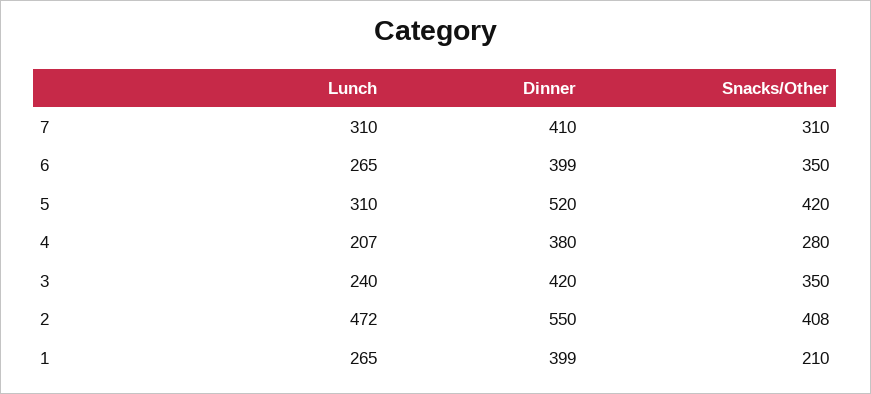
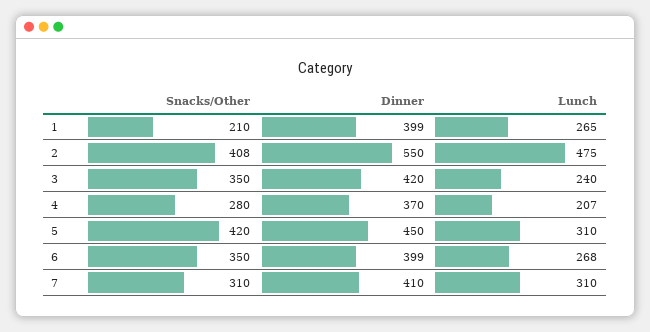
  {
    "Lunch": {
      "7": 310,
-     "6": 265,
+     "6": 268,
      "5": 310,
      "4": 207,
      "3": 240,
-     "2": 472,
+     "2": 475,
      "1": 265
    },
    "Dinner": {
      "7": 410,
      "6": 399,
-     "5": 520,
+     "5": 450,
-     "4": 380,
+     "4": 370,
      "3": 420,
      "2": 550,
      "1": 399
    },
    "Snacks/Other": {
      "7": 310,
      "6": 350,
      "5": 420,
      "4": 280,
      "3": 350,
      "2": 408,
      "1": 210
    }
  }

